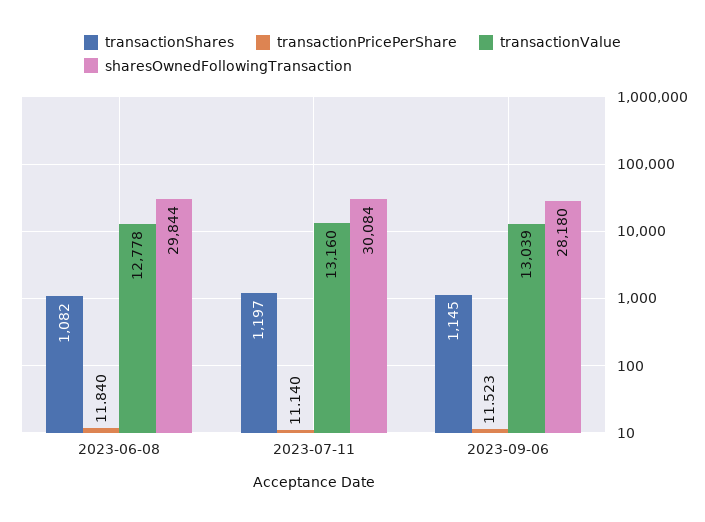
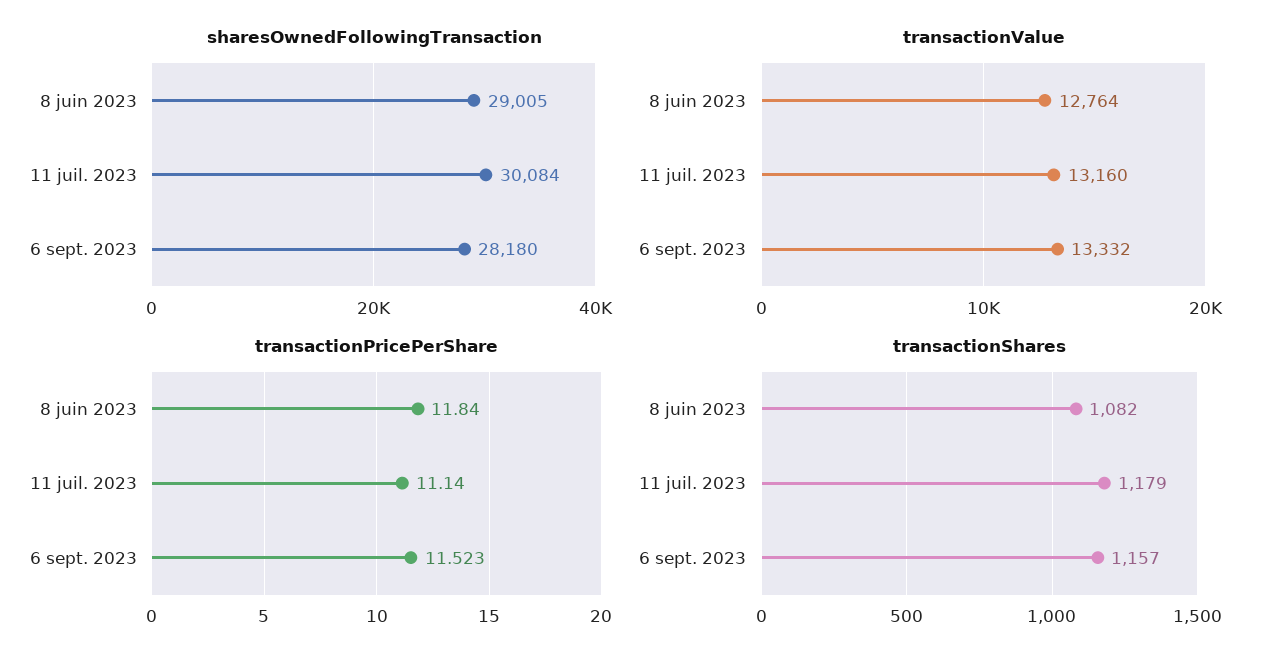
  {
    "transactionShares": {
      "2023-06-08": 1082,
-     "2023-07-11": 1197,
+     "2023-07-11": 1179,
-     "2023-09-06": 1145
+     "2023-09-06": 1157
    },
    "transactionPricePerShare": {
      "2023-06-08": 11.84,
      "2023-07-11": 11.14,
      "2023-09-06": 11.523
    },
    "transactionValue": {
-     "2023-06-08": 12778,
+     "2023-06-08": 12764,
      "2023-07-11": 13160,
-     "2023-09-06": 13039
+     "2023-09-06": 13332
    },
    "sharesOwnedFollowingTransaction": {
-     "2023-06-08": 29844,
+     "2023-06-08": 29005,
      "2023-07-11": 30084,
      "2023-09-06": 28180
    }
  }

